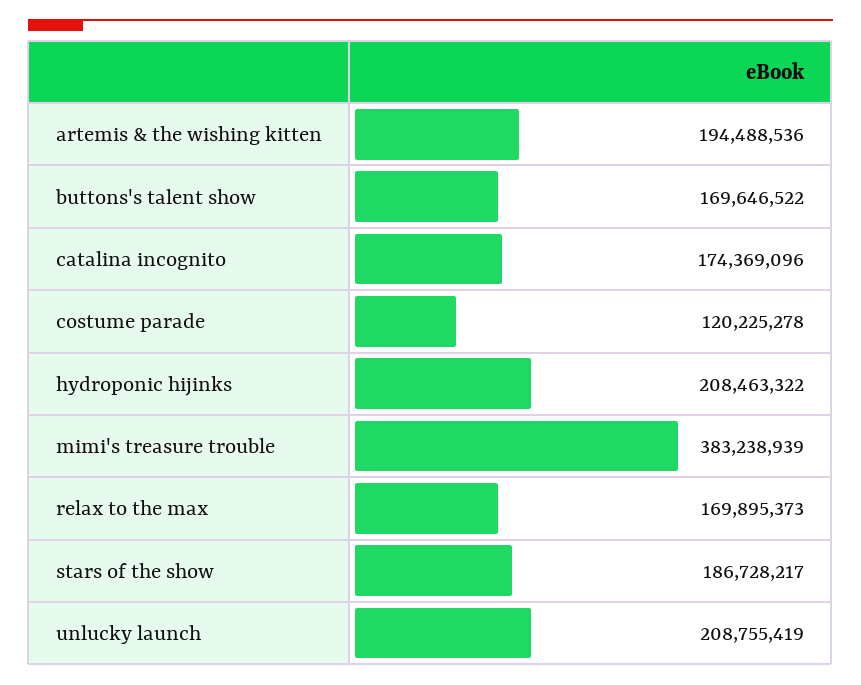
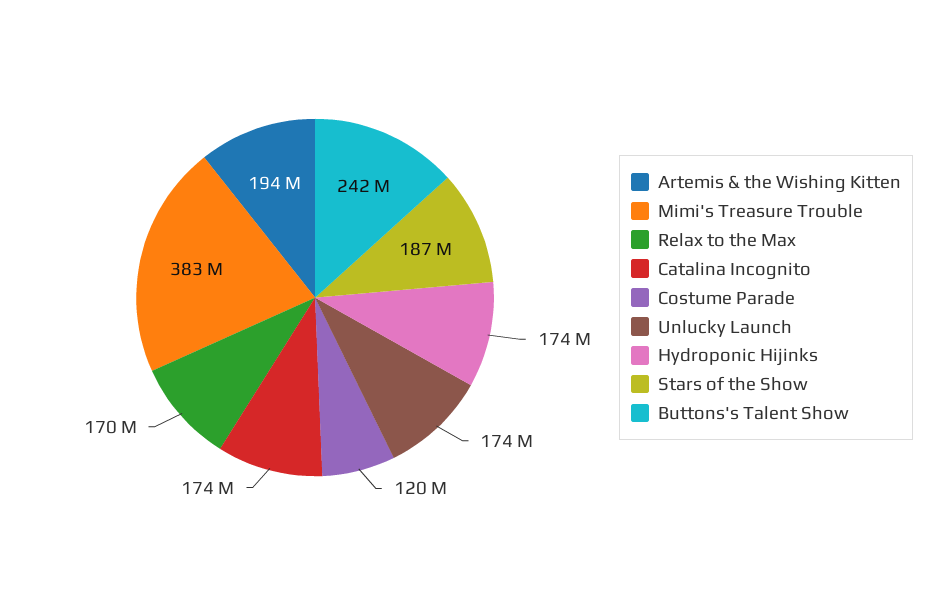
  {
    "artemis & the wishing kitten": 194488536,
-   "buttons's talent show": 169646522,
+   "buttons's talent show": 242000000,
    "catalina incognito": 174369096,
    "costume parade": 120225278,
-   "hydroponic hijinks": 208463322,
+   "hydroponic hijinks": 174000000,
    "mimi's treasure trouble": 383238939,
    "relax to the max": 169895373,
    "stars of the show": 186728217,
-   "unlucky launch": 208755419
+   "unlucky launch": 174000000
  }

